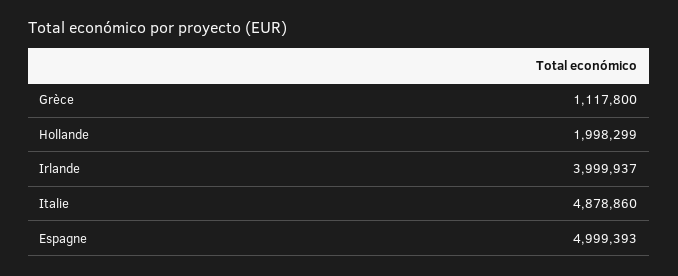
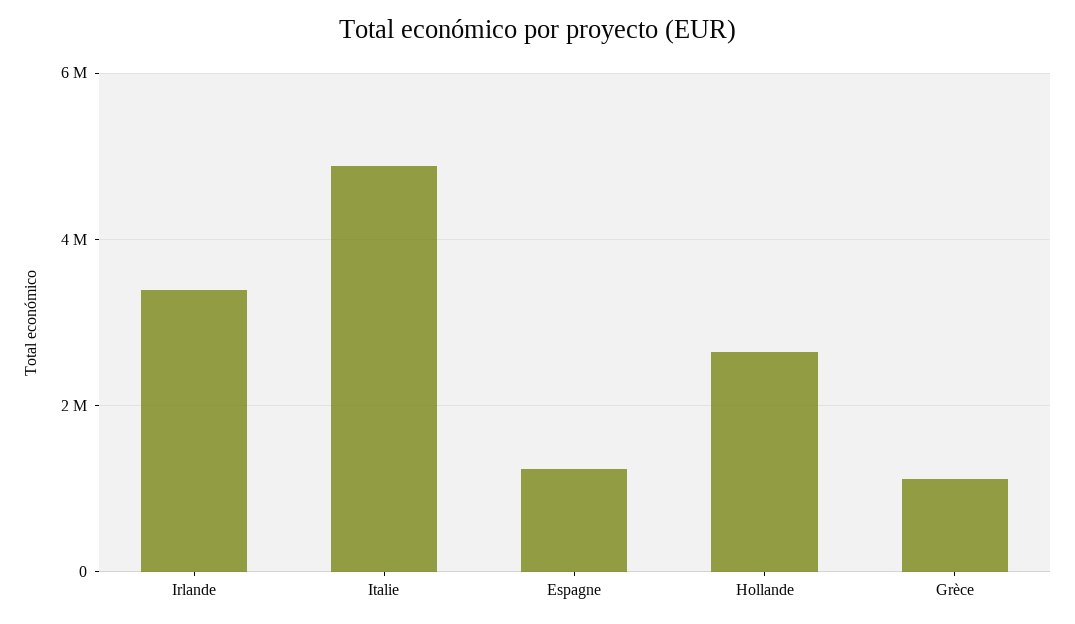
  {
    "Grèce": 1117800,
-   "Hollande": 1998299,
+   "Hollande": 2600000,
-   "Irlande": 3999937,
+   "Irlande": 3400000,
    "Italie": 4878860,
-   "Espagne": 4999393
+   "Espagne": 1200000
  }

